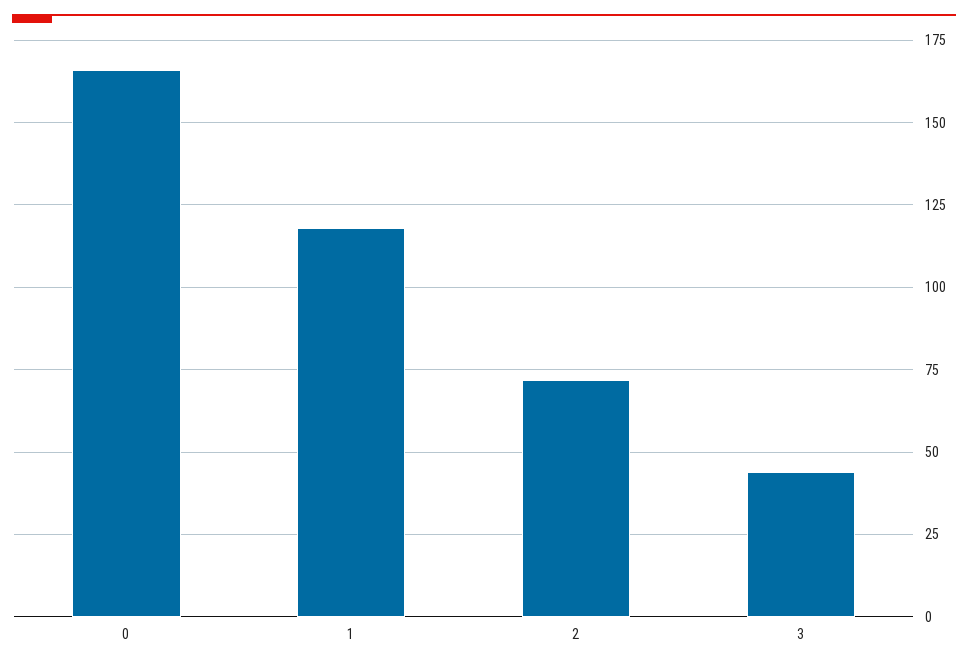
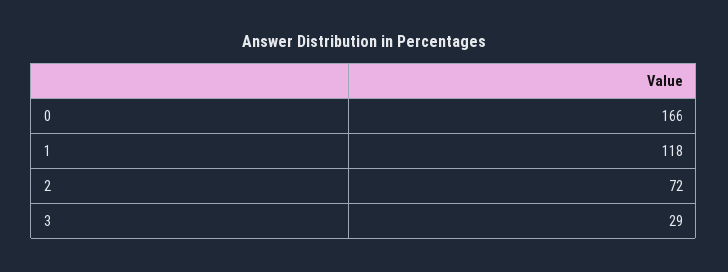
  {
    "0": 166,
    "1": 118,
    "2": 72,
-   "3": 45
+   "3": 29
  }

